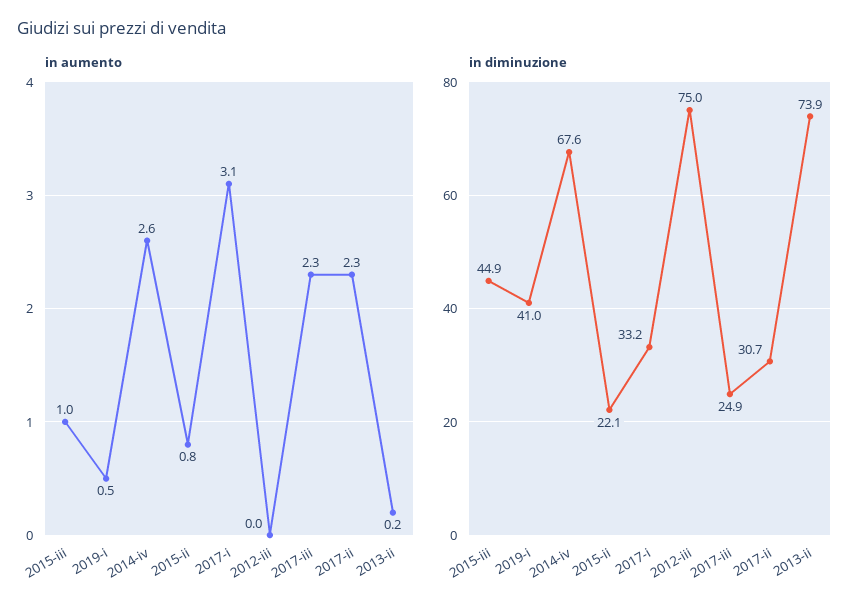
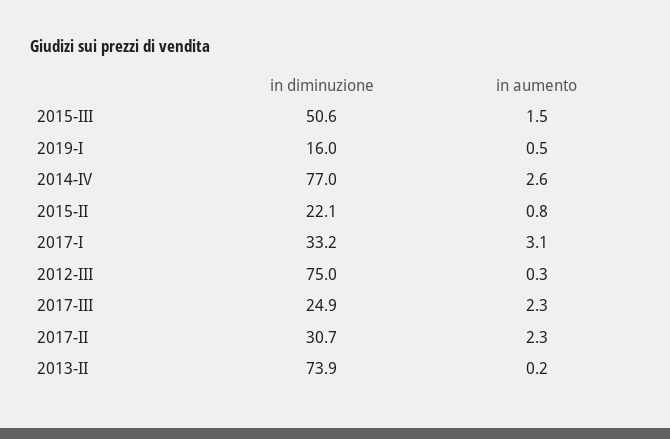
  {
    "in aumento": {
-     "2015-iii": 1,
+     "2015-iii": 1.5,
      "2019-i": 0.5,
      "2014-iv": 2.6,
      "2015-ii": 0.8,
      "2017-i": 3.1,
-     "2012-iii": 0,
+     "2012-iii": 0.3,
      "2017-iii": 2.3,
      "2017-ii": 2.3,
      "2013-ii": 0.2
    },
    "in diminuzione": {
-     "2015-iii": 44.9,
+     "2015-iii": 50.6,
-     "2019-i": 41,
+     "2019-i": 16,
-     "2014-iv": 67.6,
+     "2014-iv": 77,
      "2015-ii": 22.1,
      "2017-i": 33.2,
      "2012-iii": 75,
      "2017-iii": 24.9,
      "2017-ii": 30.7,
      "2013-ii": 73.9
    }
  }

